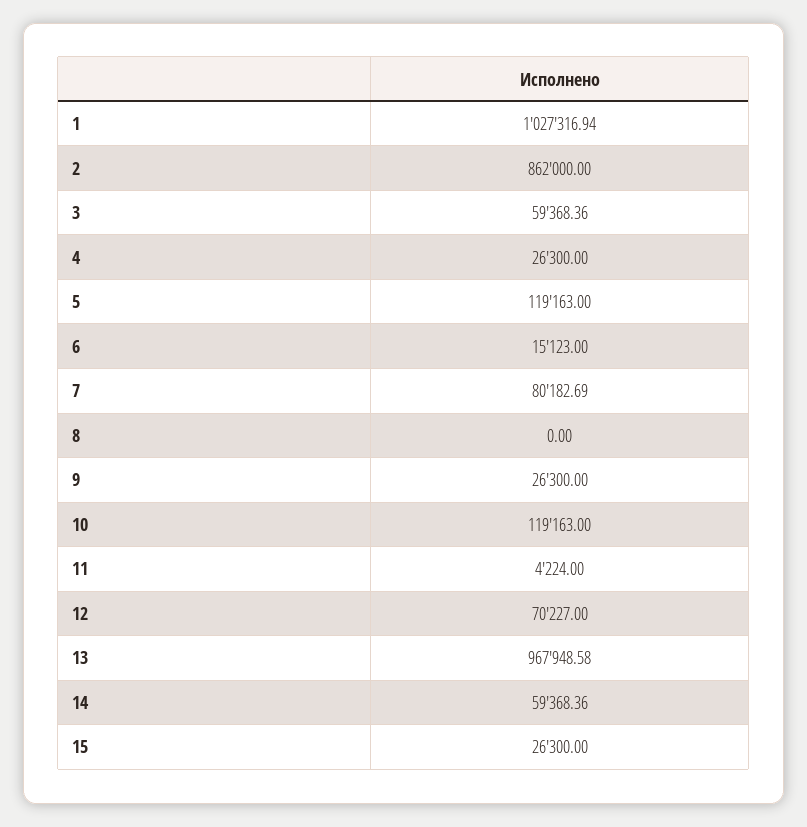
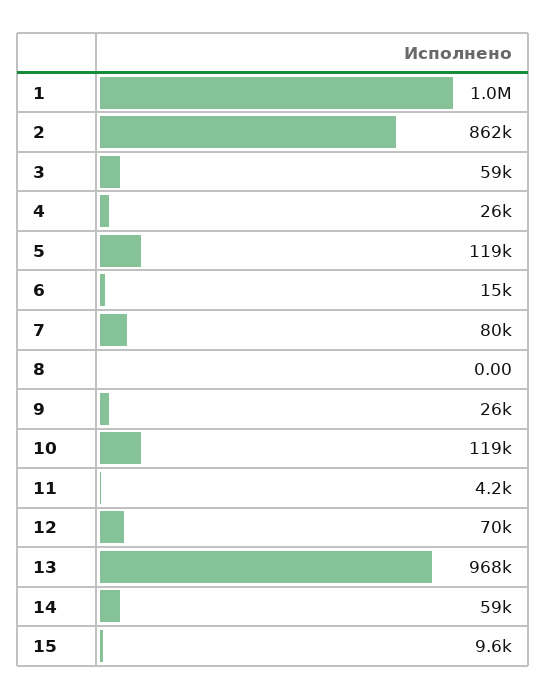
  {
    "1": 1027316.94,
    "2": 862000,
    "3": 59368.36,
    "4": 26300,
    "5": 119163,
    "6": 15123,
    "7": 80182.69,
    "8": 0,
    "9": 26300,
    "10": 119163,
    "11": 4224,
    "12": 70227,
    "13": 967948.58,
    "14": 59368.36,
-   "15": 26300
+   "15": 9600
  }

